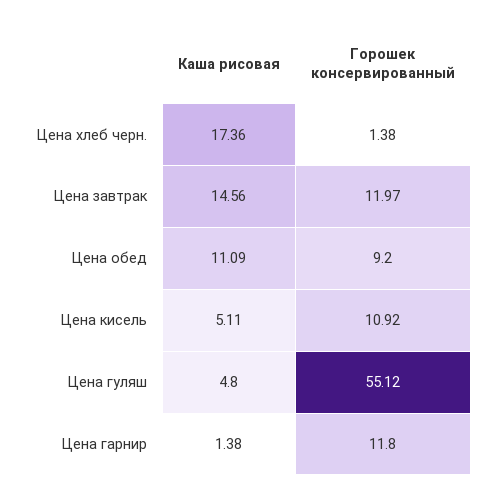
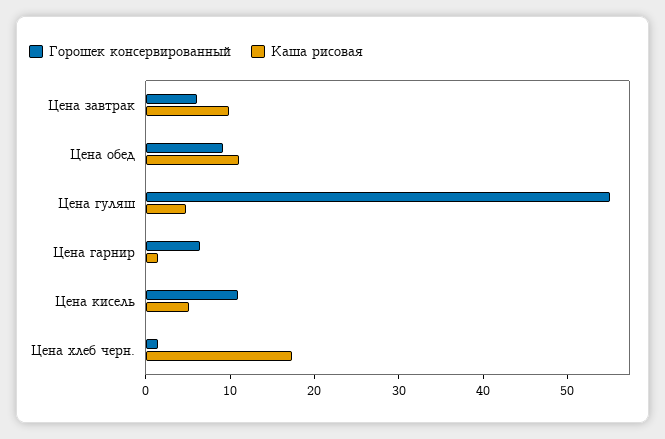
  {
    "Каша рисовая": {
      "Цена хлеб черн.": 17.36,
-     "Цена завтрак": 14.56,
+     "Цена завтрак": 10,
      "Цена обед": 11.09,
      "Цена кисель": 5.11,
      "Цена гуляш": 4.8,
      "Цена гарнир": 1.38
    },
    "Горошек консервированный": {
      "Цена хлеб черн.": 1.38,
-     "Цена завтрак": 11.97,
+     "Цена завтрак": 6,
      "Цена обед": 9.2,
      "Цена кисель": 10.92,
      "Цена гуляш": 55.12,
-     "Цена гарнир": 11.8
+     "Цена гарнир": 6
    }
  }

